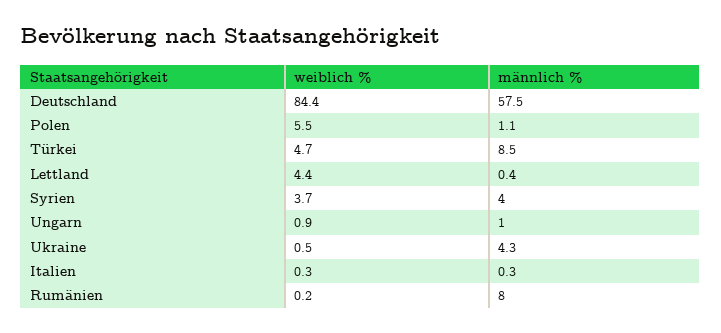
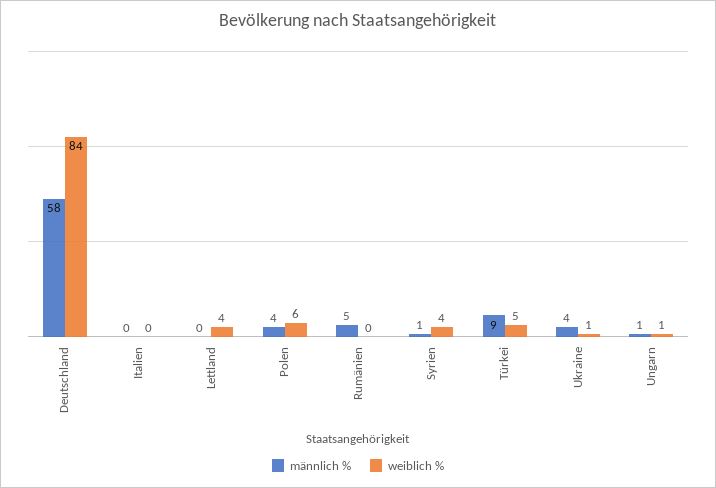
  {
    "weiblich %": {
      "Deutschland": 84.4,
      "Polen": 5.5,
      "Türkei": 4.7,
      "Lettland": 4.4,
      "Syrien": 3.7,
      "Ungarn": 0.9,
      "Ukraine": 0.5,
      "Italien": 0.3,
      "Rumänien": 0.2
    },
    "männlich %": {
      "Deutschland": 57.5,
-     "Polen": 1.1,
+     "Polen": 4,
      "Türkei": 8.5,
      "Lettland": 0.4,
-     "Syrien": 4,
+     "Syrien": 1,
      "Ungarn": 1,
      "Ukraine": 4.3,
      "Italien": 0.3,
-     "Rumänien": 8
+     "Rumänien": 5
    }
  }

